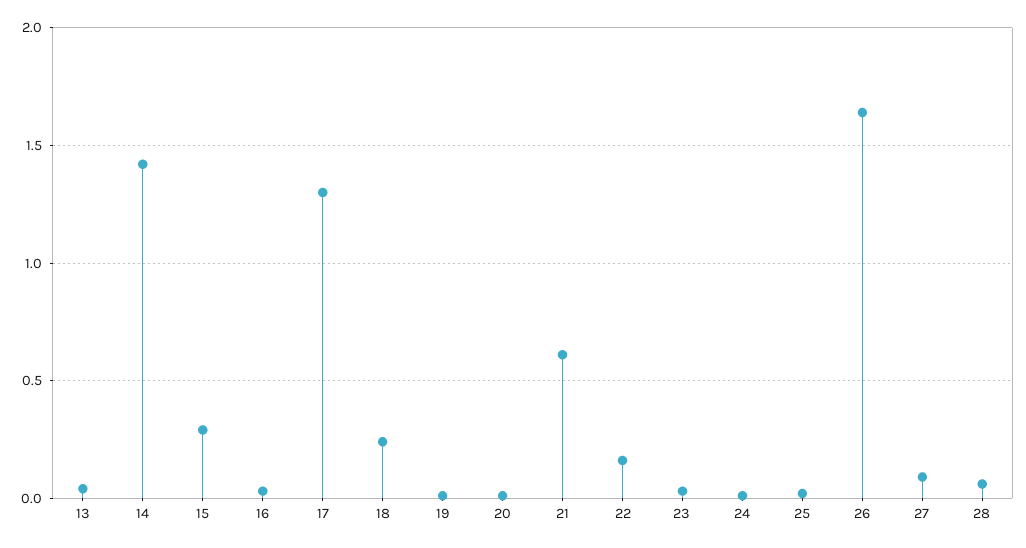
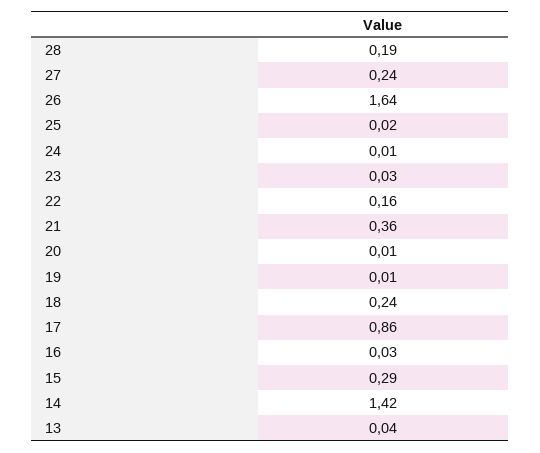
  {
    "13": 0.04,
    "14": 1.42,
    "15": 0.29,
    "16": 0.03,
-   "17": 1.3,
+   "17": 0.86,
    "18": 0.24,
    "19": 0.01,
    "20": 0.01,
-   "21": 0.6,
+   "21": 0.36,
    "22": 0.16,
    "23": 0.03,
    "24": 0.01,
    "25": 0.02,
    "26": 1.64,
-   "27": 0.1,
+   "27": 0.24,
-   "28": 0.05
+   "28": 0.19
  }

